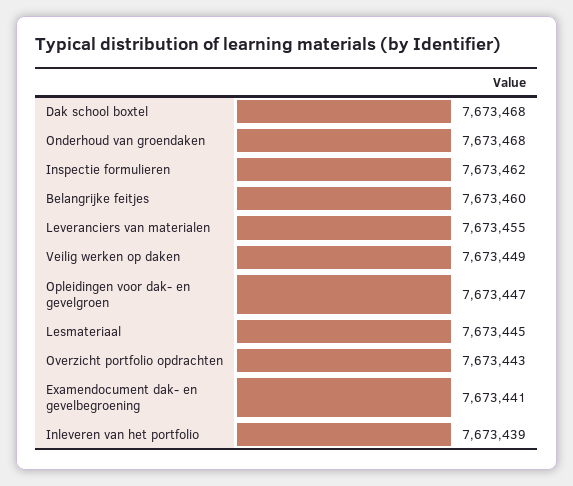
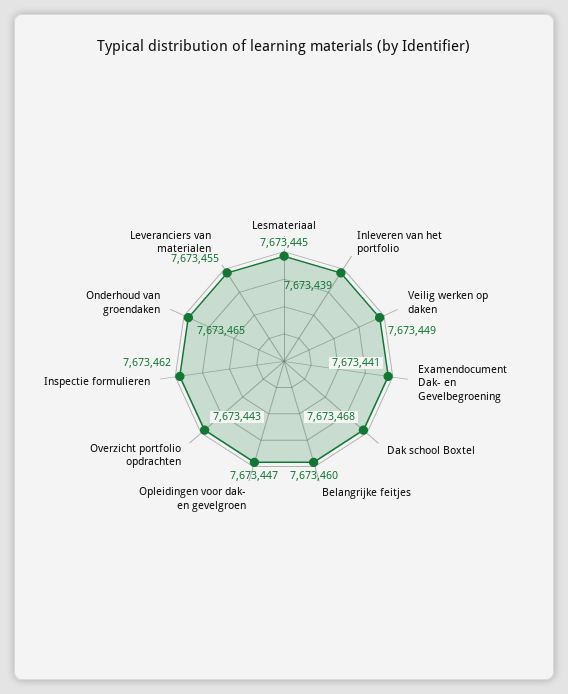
  {
    "Dak school boxtel": 7673468,
-   "Onderhoud van groendaken": 7673468,
+   "Onderhoud van groendaken": 7673465,
    "Inspectie formulieren": 7673462,
    "Belangrijke feitjes": 7673460,
    "Leveranciers van materialen": 7673455,
    "Veilig werken op daken": 7673449,
    "Opleidingen voor dak- en gevelgroen": 7673447,
    "Lesmateriaal": 7673445,
    "Overzicht portfolio opdrachten": 7673443,
    "Examendocument dak- en gevelbegroening": 7673441,
    "Inleveren van het portfolio": 7673439
  }

